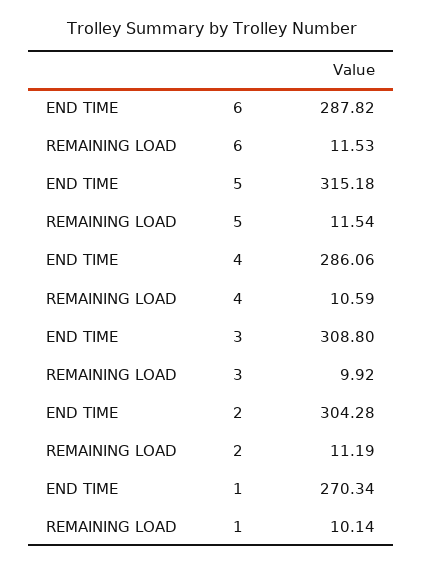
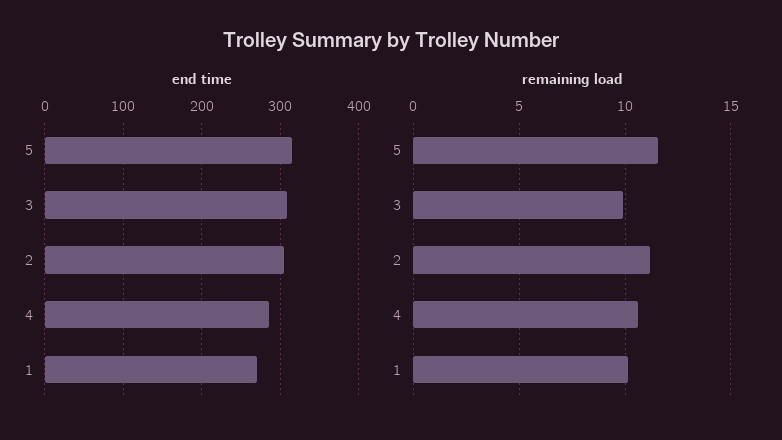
  {
    "END TIME": {
-     "6": 287.82,
      "5": 315.18,
      "4": 286.06,
      "3": 308.8,
      "2": 304.28,
      "1": 270.34
    },
    "REMAINING LOAD": {
-     "6": 11.53,
      "5": 11.54,
      "4": 10.59,
      "3": 9.92,
      "2": 11.19,
      "1": 10.14
    }
  }

